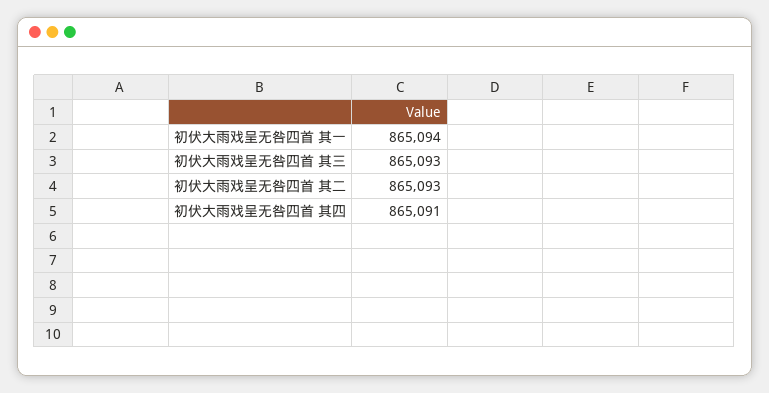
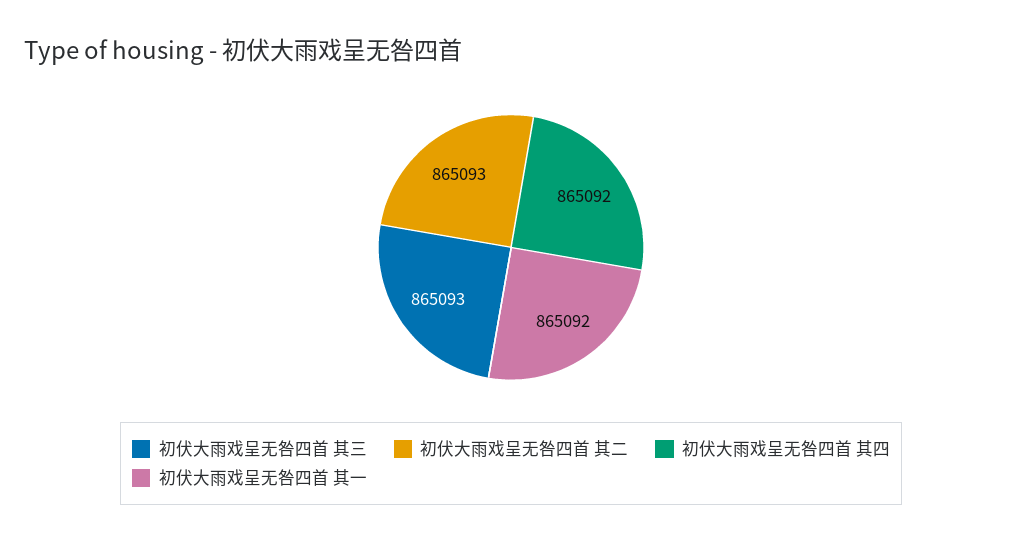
  {
-   "初伏大雨戏呈无咎四首 其一": 865094,
+   "初伏大雨戏呈无咎四首 其一": 865092,
    "初伏大雨戏呈无咎四首 其三": 865093,
    "初伏大雨戏呈无咎四首 其二": 865093,
-   "初伏大雨戏呈无咎四首 其四": 865091
+   "初伏大雨戏呈无咎四首 其四": 865092
  }

